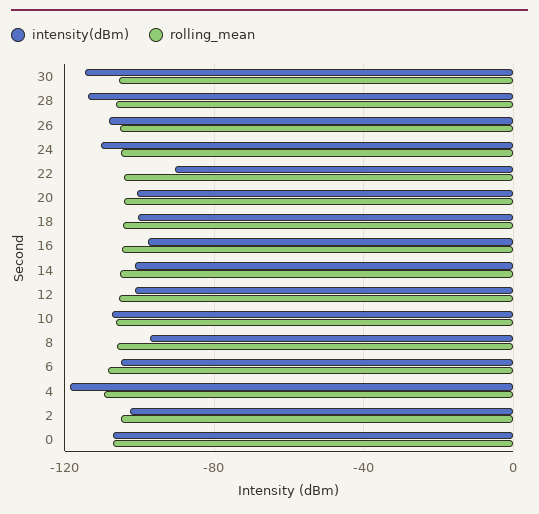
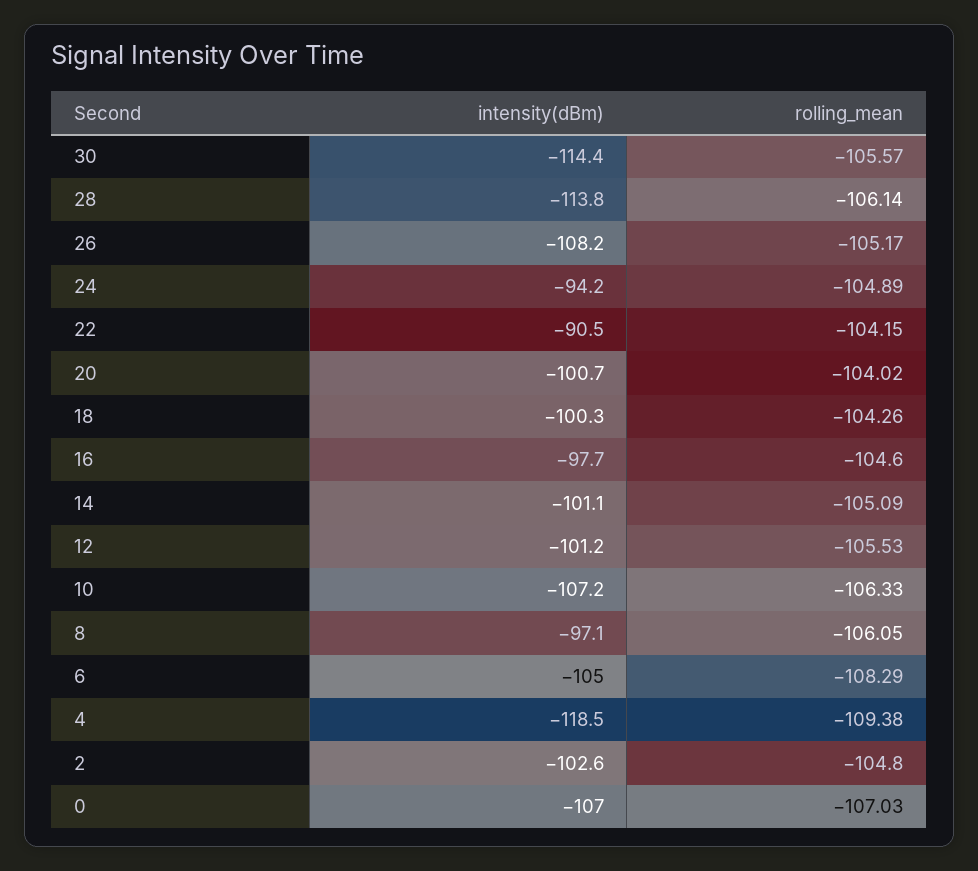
  {
    "intensity(dBm)": {
      "30": -114.4,
      "28": -113.8,
      "26": -108.2,
-     "24": -110,
+     "24": -94.2,
      "22": -90.5,
      "20": -100.7,
      "18": -100.3,
      "16": -97.7,
      "14": -101.1,
      "12": -101.2,
      "10": -107.2,
      "8": -97.1,
      "6": -105,
      "4": -118.5,
      "2": -102.6,
      "0": -107
    },
    "rolling_mean": {
      "30": -105.57,
      "28": -106.14,
      "26": -105.17,
      "24": -104.89,
      "22": -104.15,
      "20": -104.02,
      "18": -104.26,
      "16": -104.6,
      "14": -105.09,
      "12": -105.53,
      "10": -106.33,
      "8": -106.05,
      "6": -108.29,
      "4": -109.38,
      "2": -104.8,
      "0": -107.03
    }
  }

